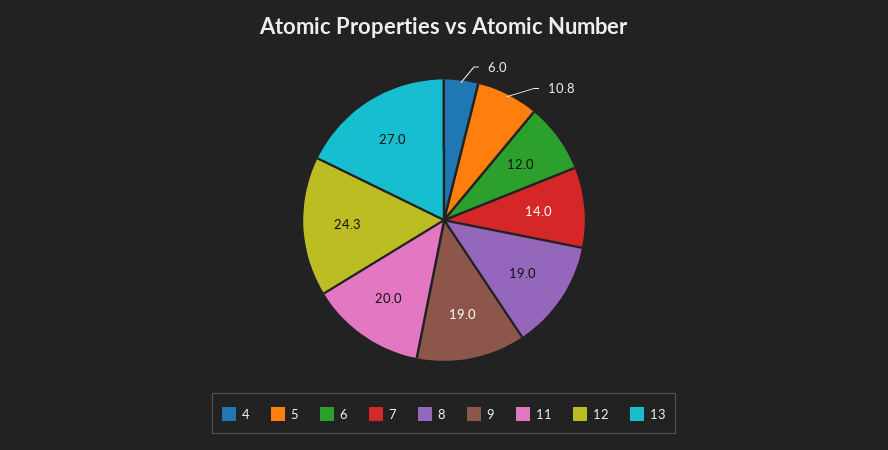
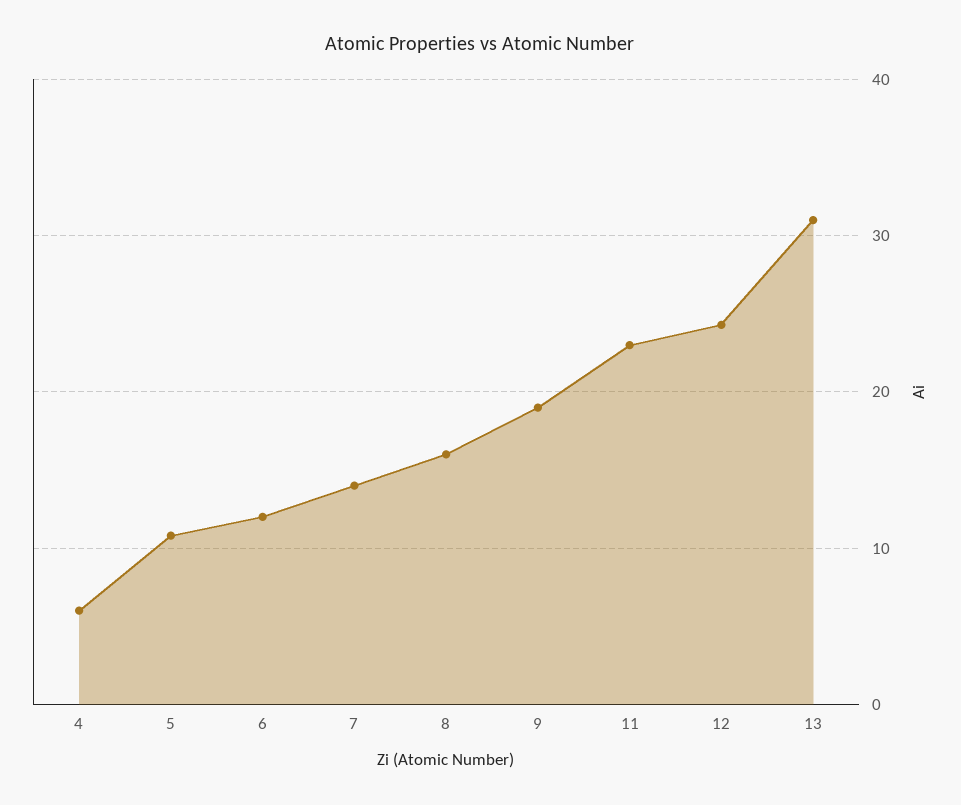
  {
    "4": 6,
    "5": 10.8,
    "6": 12,
    "7": 14,
-   "8": 19,
+   "8": 16,
    "9": 19,
-   "11": 20,
+   "11": 23,
    "12": 24.3,
-   "13": 27
+   "13": 31
  }

